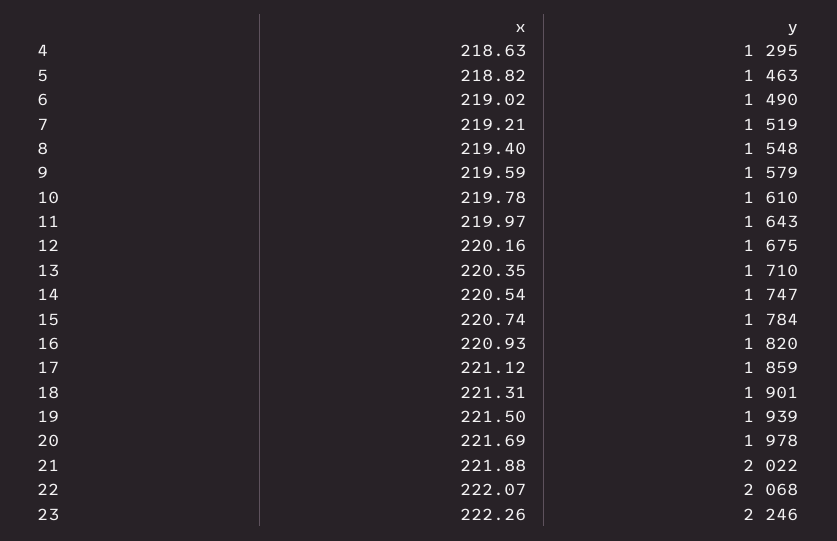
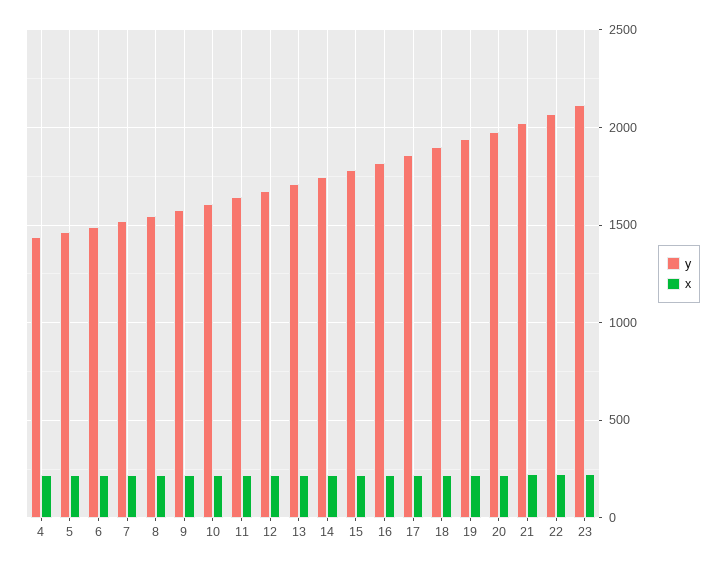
  {
    "x": {
      "4": 218.63,
      "5": 218.82,
      "6": 219.02,
      "7": 219.21,
      "8": 219.4,
      "9": 219.59,
      "10": 219.78,
      "11": 219.97,
      "12": 220.16,
      "13": 220.35,
      "14": 220.54,
      "15": 220.74,
      "16": 220.93,
      "17": 221.12,
      "18": 221.31,
      "19": 221.5,
      "20": 221.69,
      "21": 221.88,
      "22": 222.07,
      "23": 222.26
    },
    "y": {
-     "4": 1295,
+     "4": 1450,
      "5": 1463,
      "6": 1490,
      "7": 1519,
      "8": 1548,
      "9": 1579,
      "10": 1610,
      "11": 1643,
      "12": 1675,
      "13": 1710,
      "14": 1747,
      "15": 1784,
      "16": 1820,
      "17": 1859,
      "18": 1901,
      "19": 1939,
      "20": 1978,
      "21": 2022,
      "22": 2068,
-     "23": 2246
+     "23": 2100
    }
  }

